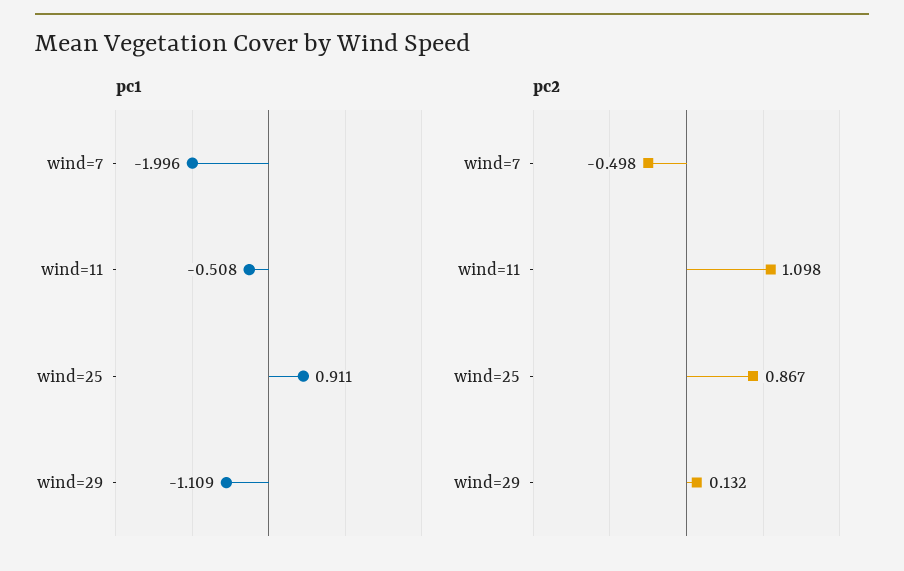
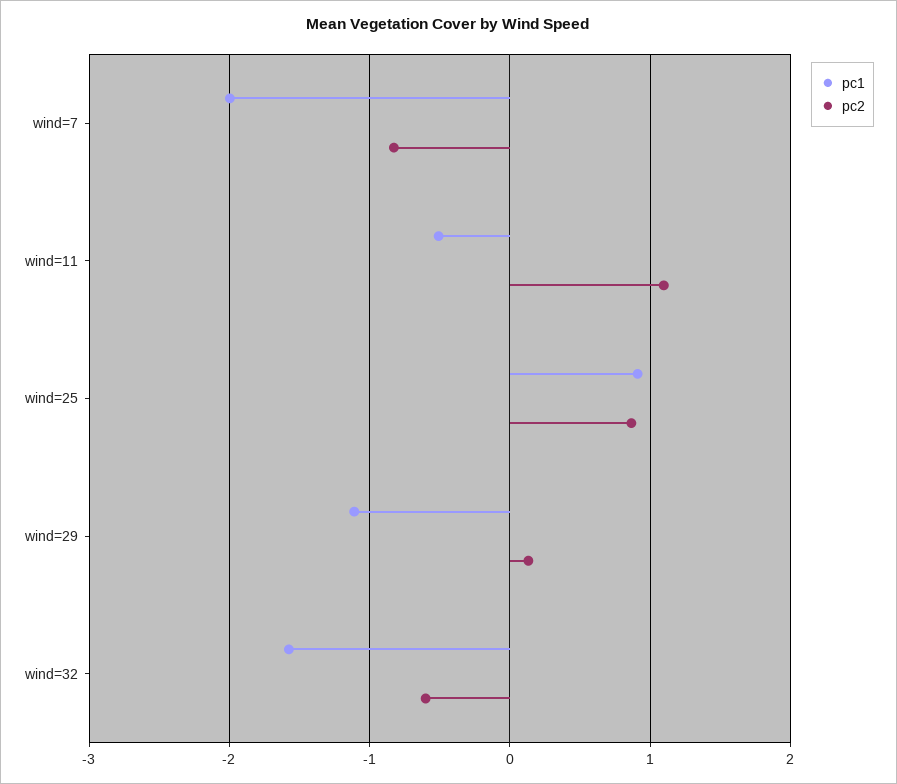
  {
    "pc1": {
      "wind=7": -1.996,
      "wind=11": -0.508,
      "wind=25": 0.911,
-     "wind=29": -1.109
+     "wind=29": -1.109,
+     "wind=32": -1.6
    },
    "pc2": {
-     "wind=7": -0.498,
+     "wind=7": -0.8,
      "wind=11": 1.098,
      "wind=25": 0.867,
-     "wind=29": 0.132
+     "wind=29": 0.132,
+     "wind=32": -0.6
    }
  }

